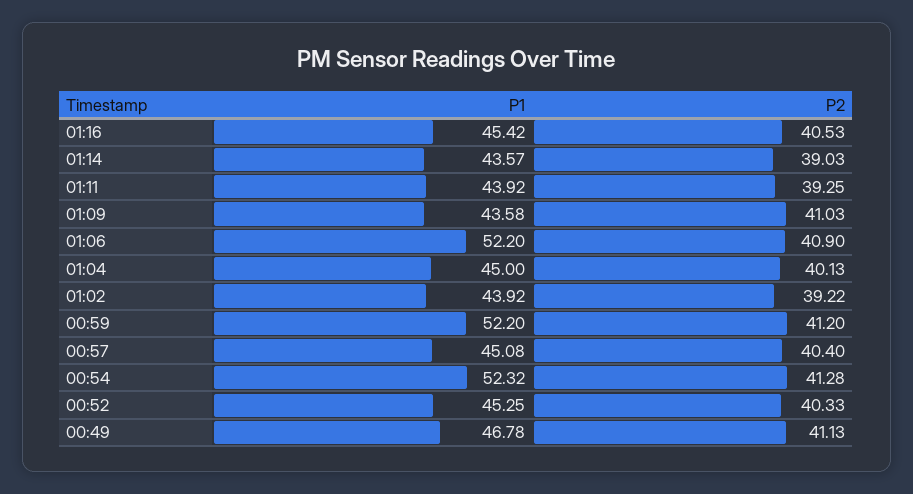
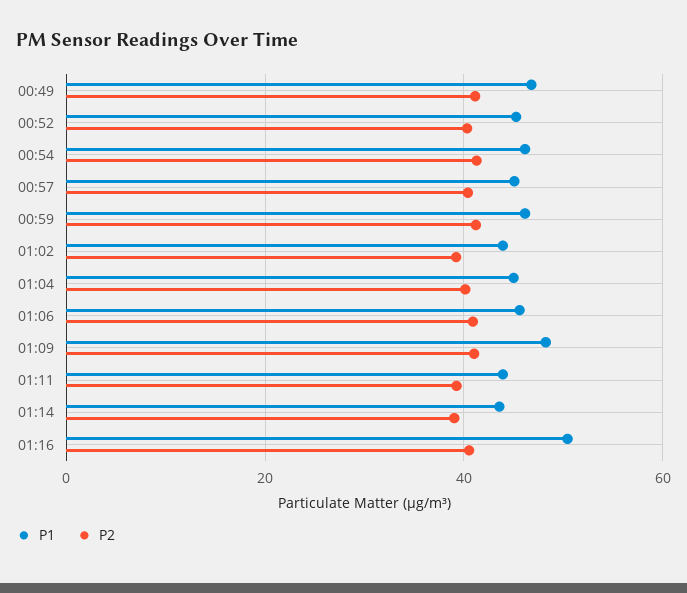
  {
    "P1": {
-     "01:16": 45.42,
+     "01:16": 50,
      "01:14": 43.57,
      "01:11": 43.92,
-     "01:09": 43.58,
+     "01:09": 48,
-     "01:06": 52.2,
+     "01:06": 46,
      "01:04": 45,
      "01:02": 43.92,
-     "00:59": 52.2,
+     "00:59": 46,
      "00:57": 45.08,
-     "00:54": 52.32,
+     "00:54": 46,
      "00:52": 45.25,
      "00:49": 46.78
    },
    "P2": {
      "01:16": 40.53,
      "01:14": 39.03,
      "01:11": 39.25,
      "01:09": 41.03,
      "01:06": 40.9,
      "01:04": 40.13,
      "01:02": 39.22,
      "00:59": 41.2,
      "00:57": 40.4,
      "00:54": 41.28,
      "00:52": 40.33,
      "00:49": 41.13
    }
  }

